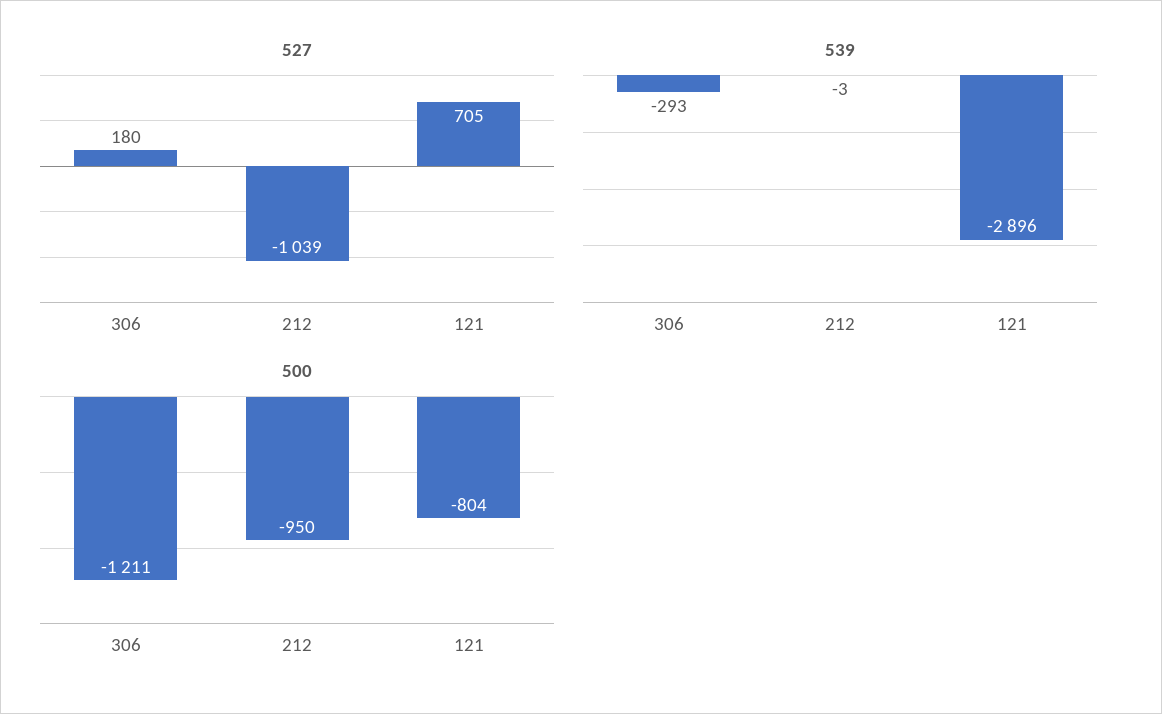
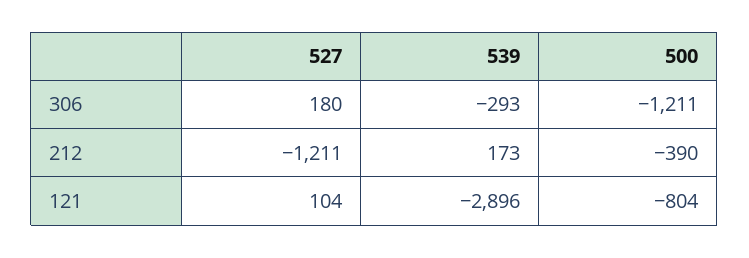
  {
    "527": {
      "306": 180,
-     "212": -1039,
+     "212": -1211,
-     "121": 705
+     "121": 104
    },
    "539": {
      "306": -293,
-     "212": -3,
+     "212": 173,
      "121": -2896
    },
    "500": {
      "306": -1211,
-     "212": -950,
+     "212": -390,
      "121": -804
    }
  }

